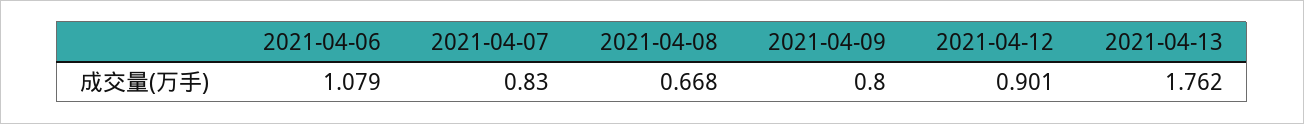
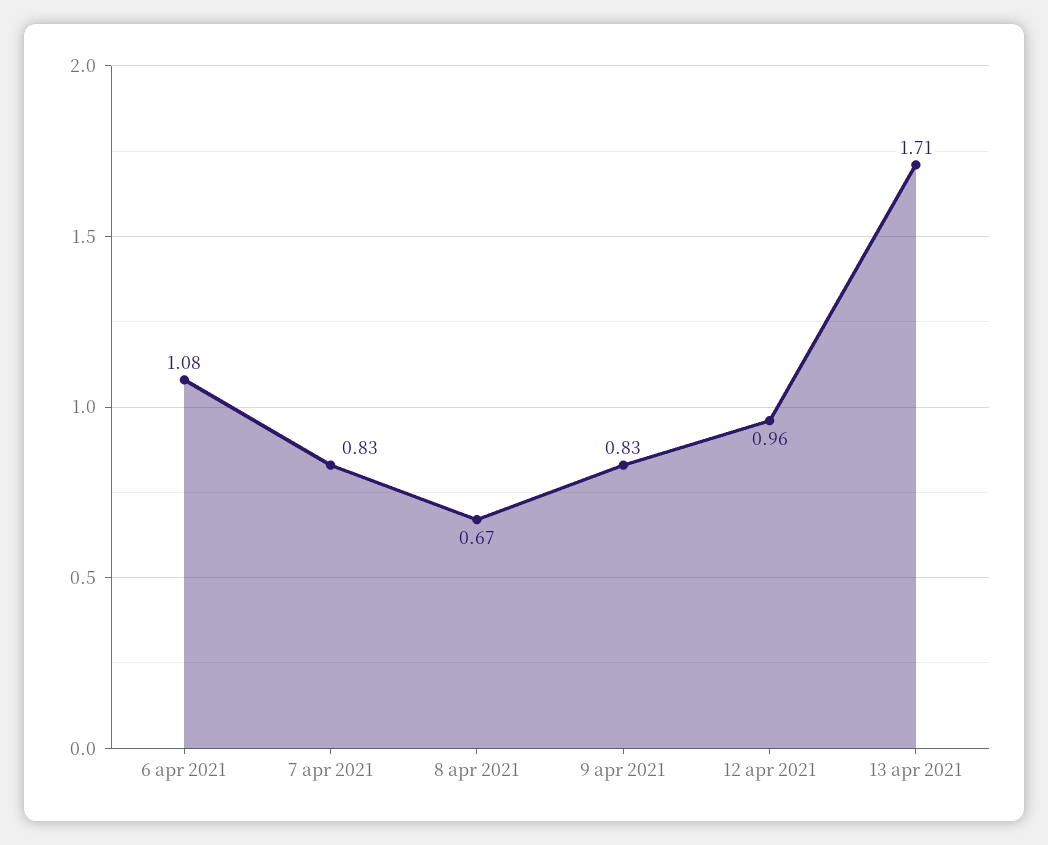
  {
    "2021-04-06": 1.079,
    "2021-04-07": 0.83,
    "2021-04-08": 0.668,
-   "2021-04-09": 0.8,
+   "2021-04-09": 0.83,
-   "2021-04-12": 0.901,
+   "2021-04-12": 0.96,
-   "2021-04-13": 1.762
+   "2021-04-13": 1.71
  }

